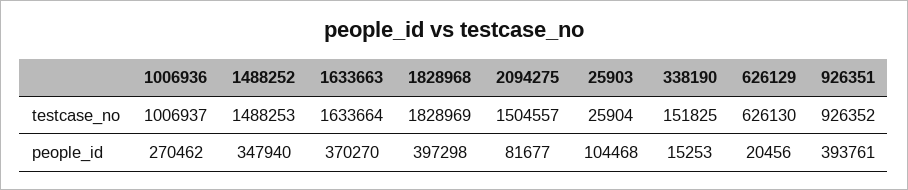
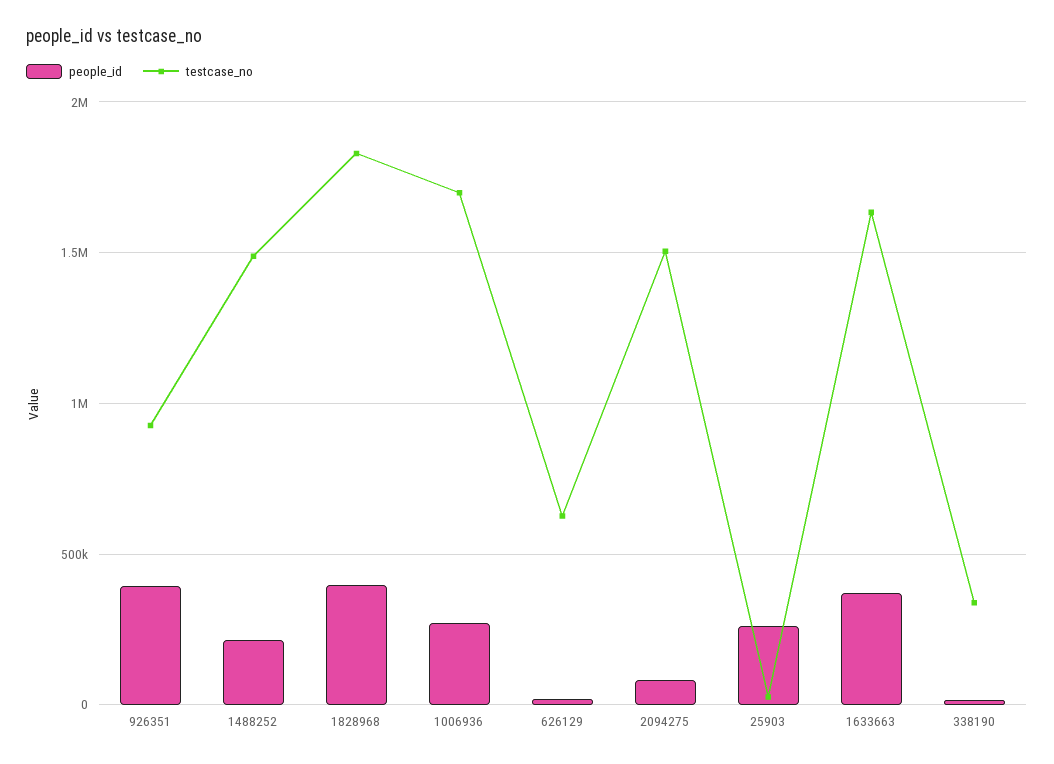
  {
    "testcase_no": {
-     "1006936": 1006937,
+     "1006936": 1700000,
      "1488252": 1488253,
      "1633663": 1633664,
      "1828968": 1828969,
      "2094275": 1504557,
      "25903": 25904,
-     "338190": 151825,
+     "338190": 350000,
      "626129": 626130,
      "926351": 926352
    },
    "people_id": {
      "1006936": 270462,
-     "1488252": 347940,
+     "1488252": 200000,
      "1633663": 370270,
      "1828968": 397298,
      "2094275": 81677,
-     "25903": 104468,
+     "25903": 250000,
      "338190": 15253,
      "626129": 20456,
      "926351": 393761
    }
  }

